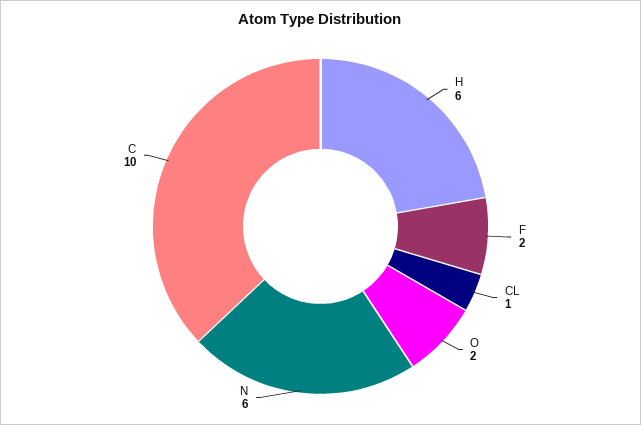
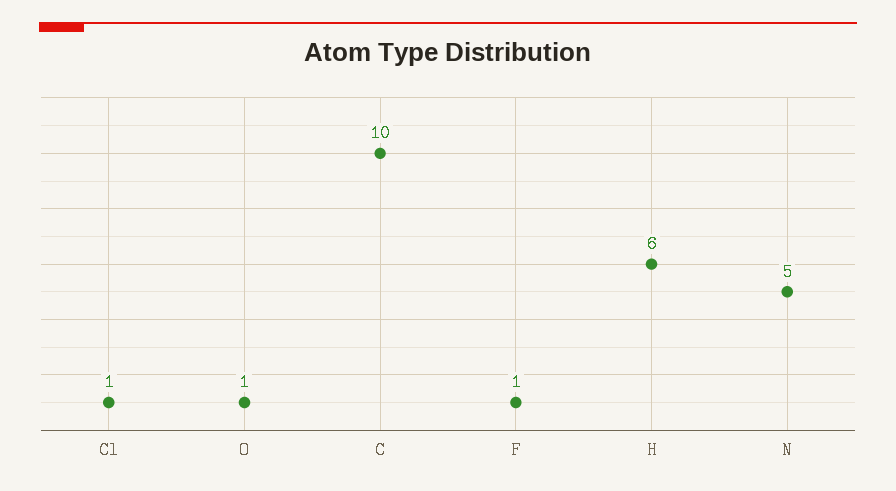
  {
    "H": 6,
-   "F": 2,
+   "F": 1,
    "CL": 1,
-   "O": 2,
+   "O": 1,
-   "N": 6,
+   "N": 5,
    "C": 10
  }

